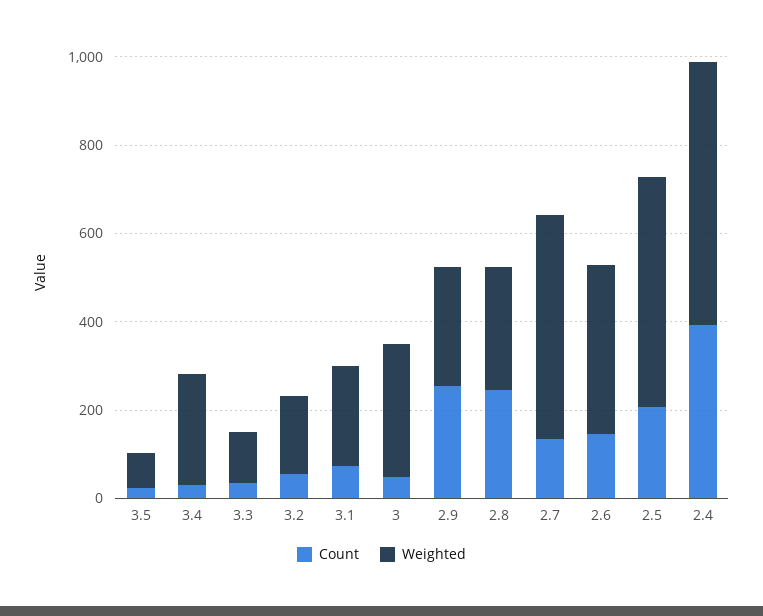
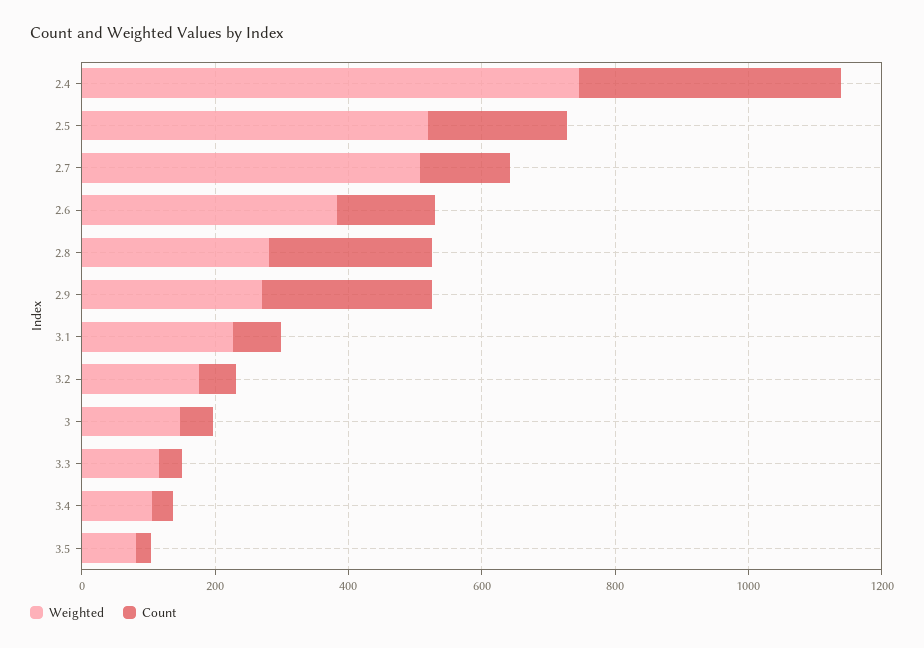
  {
    "Count": {
      "3.5": 0,
      "3.4": 50,
      "3.3": 50,
      "3.2": 50,
      "3.1": 50,
      "3": 50,
      "2.9": 250,
      "2.8": 250,
      "2.7": 150,
      "2.6": 150,
      "2.5": 200,
      "2.4": 400
    },
    "Weighted": {
      "3.5": 100,
-     "3.4": 250,
+     "3.4": 100,
      "3.3": 100,
      "3.2": 200,
      "3.1": 250,
-     "3": 300,
+     "3": 150,
      "2.9": 250,
      "2.8": 300,
      "2.7": 500,
      "2.6": 400,
      "2.5": 500,
-     "2.4": 600
+     "2.4": 750
    }
  }

